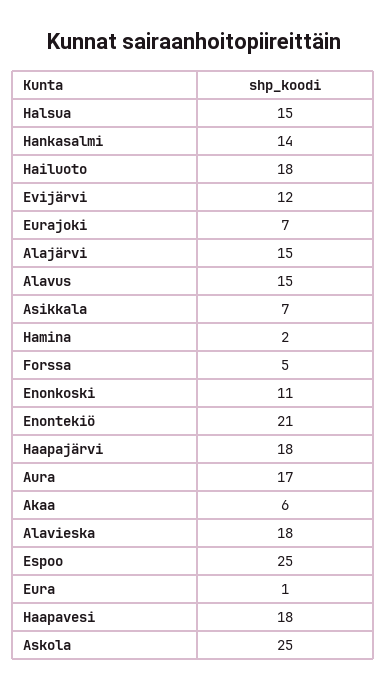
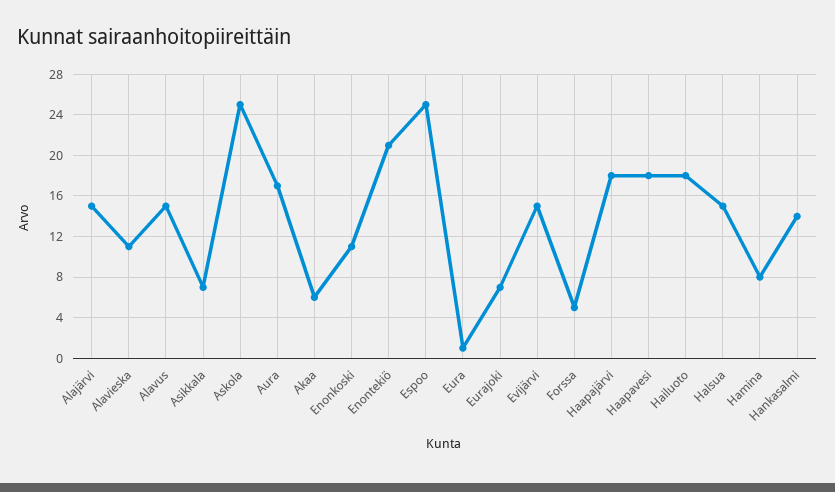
  {
    "Halsua": 15,
    "Hankasalmi": 14,
    "Hailuoto": 18,
-   "Evijärvi": 12,
+   "Evijärvi": 15,
    "Eurajoki": 7,
    "Alajärvi": 15,
    "Alavus": 15,
    "Asikkala": 7,
-   "Hamina": 2,
+   "Hamina": 8,
    "Forssa": 5,
    "Enonkoski": 11,
    "Enontekiö": 21,
    "Haapajärvi": 18,
    "Aura": 17,
    "Akaa": 6,
-   "Alavieska": 18,
+   "Alavieska": 11,
    "Espoo": 25,
    "Eura": 1,
    "Haapavesi": 18,
    "Askola": 25
  }

